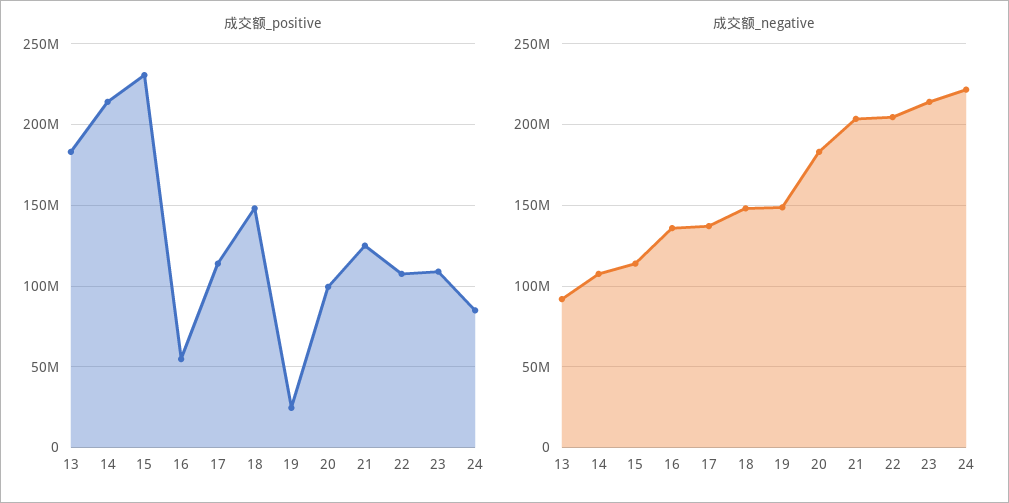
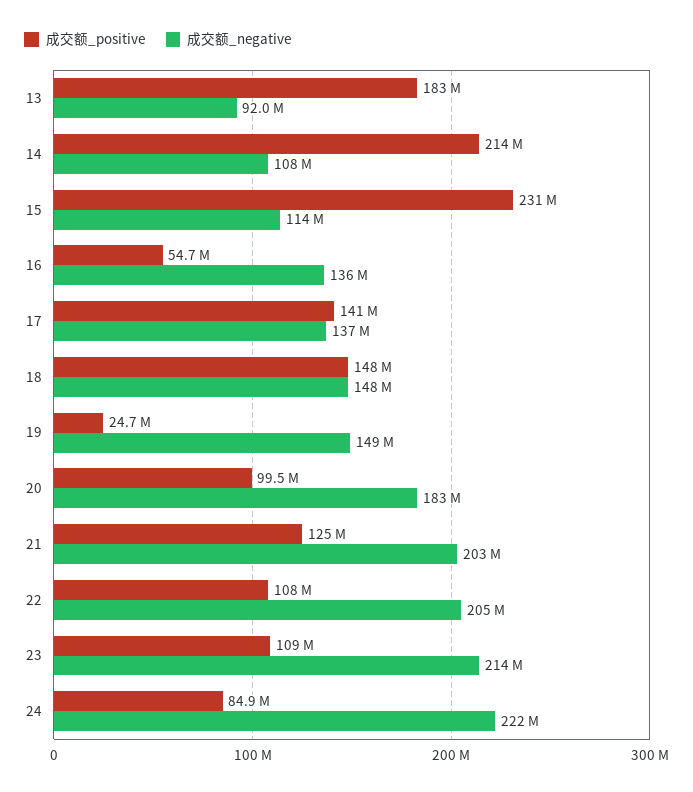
  {
    "成交额_positive": {
      "13": 183000000,
      "14": 214000000,
      "15": 231000000,
      "16": 54700000,
-     "17": 115000000,
+     "17": 141000000,
      "18": 148000000,
      "19": 24700000,
      "20": 99500000,
      "21": 125000000,
      "22": 108000000,
      "23": 109000000,
      "24": 84900000
    },
    "成交额_negative": {
      "13": 92000000,
      "14": 108000000,
      "15": 114000000,
      "16": 136000000,
      "17": 137000000,
      "18": 148000000,
      "19": 149000000,
      "20": 183000000,
      "21": 203000000,
      "22": 205000000,
      "23": 214000000,
      "24": 222000000
    }
  }

